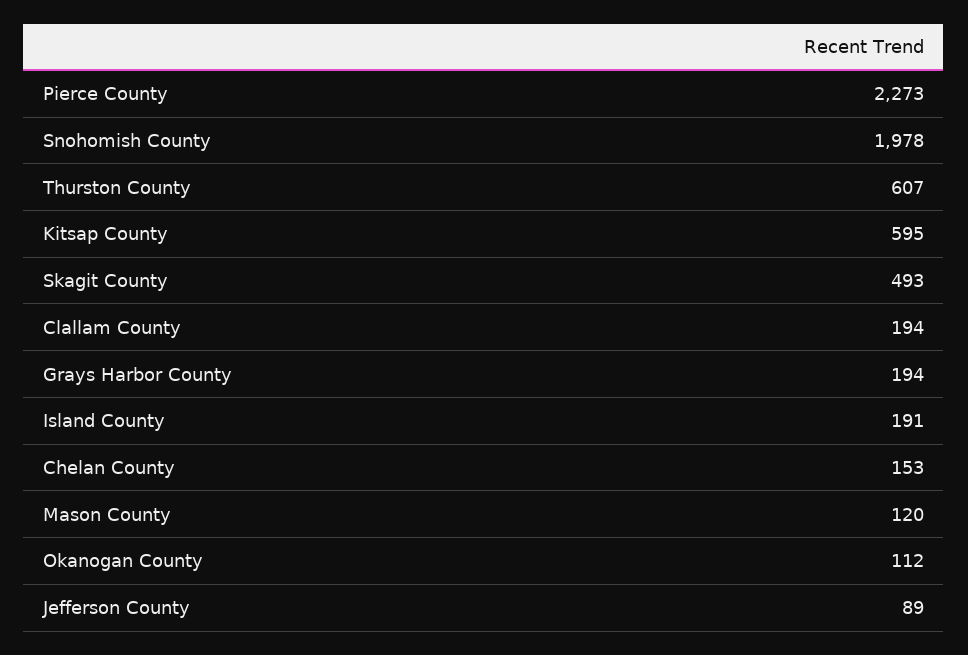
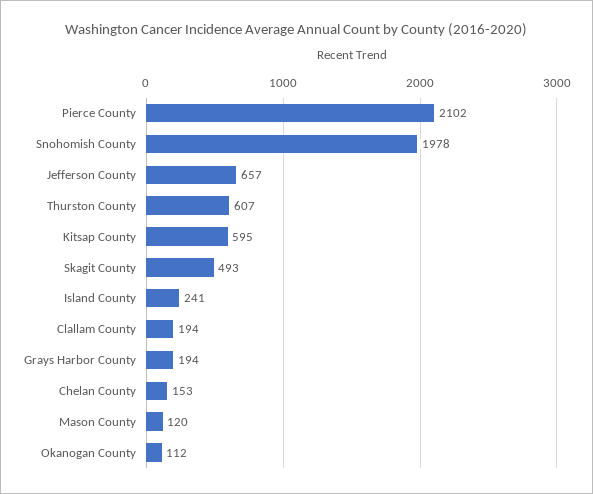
  {
-   "Pierce County": 2273,
+   "Pierce County": 2102,
    "Snohomish County": 1978,
    "Thurston County": 607,
    "Kitsap County": 595,
    "Skagit County": 493,
    "Clallam County": 194,
    "Grays Harbor County": 194,
-   "Island County": 191,
+   "Island County": 241,
    "Chelan County": 153,
    "Mason County": 120,
    "Okanogan County": 112,
-   "Jefferson County": 89
+   "Jefferson County": 657
  }

